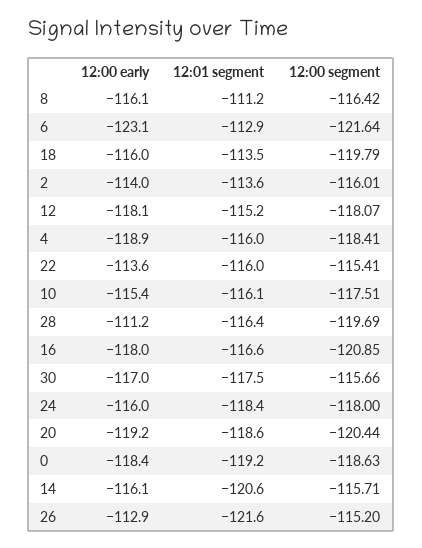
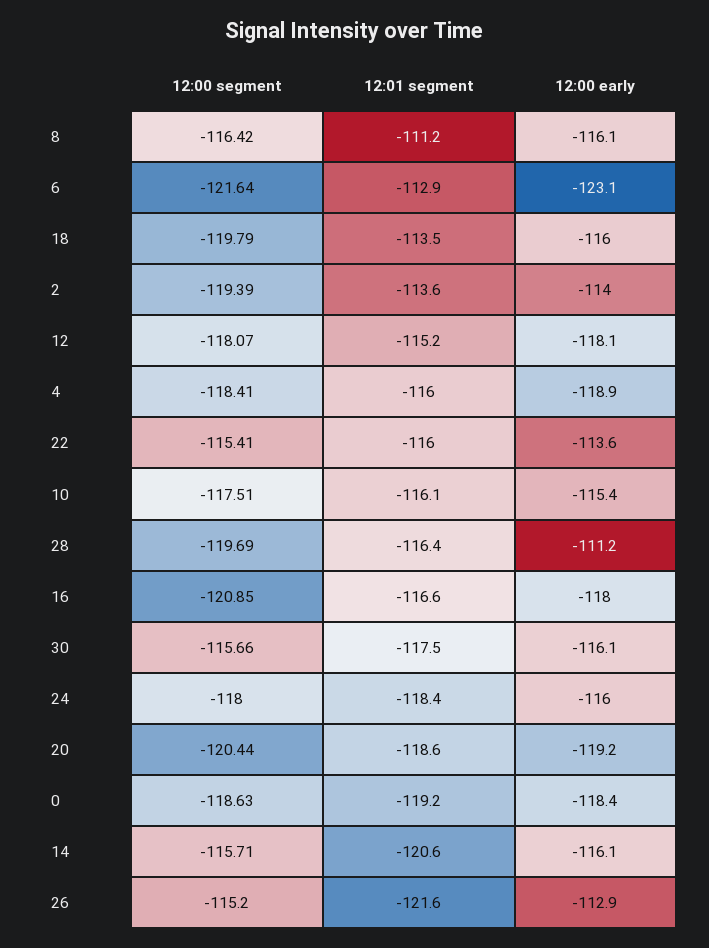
  {
    "12:00 early": {
      "8": -116.1,
      "6": -123.1,
      "18": -116,
      "2": -114,
      "12": -118.1,
      "4": -118.9,
      "22": -113.6,
      "10": -115.4,
      "28": -111.2,
      "16": -118,
-     "30": -117,
+     "30": -116.1,
      "24": -116,
      "20": -119.2,
      "0": -118.4,
      "14": -116.1,
      "26": -112.9
    },
    "12:01 segment": {
      "8": -111.2,
      "6": -112.9,
      "18": -113.5,
      "2": -113.6,
      "12": -115.2,
      "4": -116,
      "22": -116,
      "10": -116.1,
      "28": -116.4,
      "16": -116.6,
      "30": -117.5,
      "24": -118.4,
      "20": -118.6,
      "0": -119.2,
      "14": -120.6,
      "26": -121.6
    },
    "12:00 segment": {
      "8": -116.42,
      "6": -121.64,
      "18": -119.79,
-     "2": -116.01,
+     "2": -119.39,
      "12": -118.07,
      "4": -118.41,
      "22": -115.41,
      "10": -117.51,
      "28": -119.69,
      "16": -120.85,
      "30": -115.66,
      "24": -118,
      "20": -120.44,
      "0": -118.63,
      "14": -115.71,
      "26": -115.2
    }
  }

